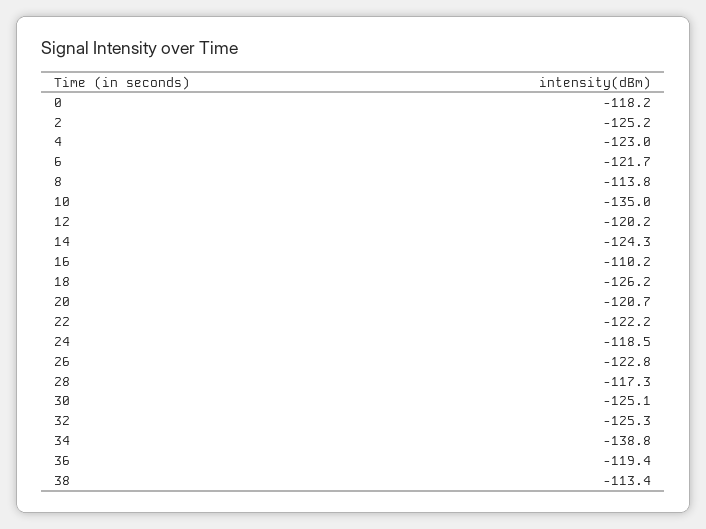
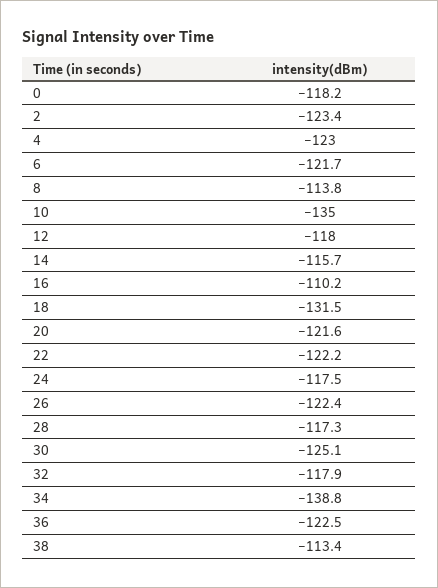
  {
    "0": -118.2,
-   "2": -125.2,
+   "2": -123.4,
    "4": -123,
    "6": -121.7,
    "8": -113.8,
    "10": -135,
-   "12": -120.2,
+   "12": -118,
-   "14": -124.3,
+   "14": -115.7,
    "16": -110.2,
-   "18": -126.2,
+   "18": -131.5,
-   "20": -120.7,
+   "20": -121.6,
    "22": -122.2,
-   "24": -118.5,
+   "24": -117.5,
-   "26": -122.8,
+   "26": -122.4,
    "28": -117.3,
    "30": -125.1,
-   "32": -125.3,
+   "32": -117.9,
    "34": -138.8,
-   "36": -119.4,
+   "36": -122.5,
    "38": -113.4
  }

